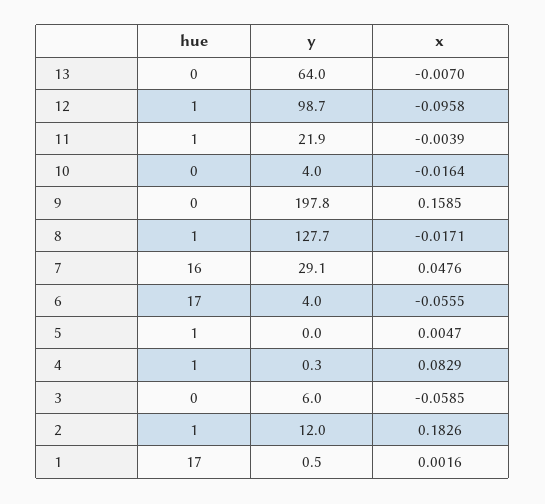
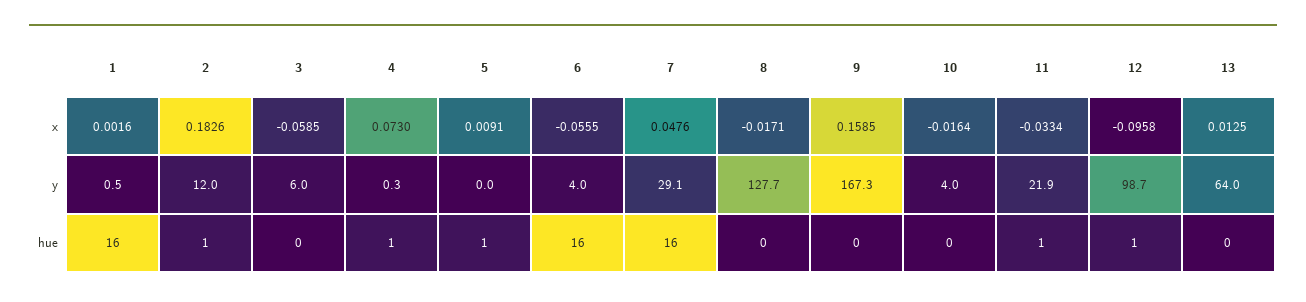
  {
    "hue": {
      "13": 0,
      "12": 1,
      "11": 1,
      "10": 0,
      "9": 0,
-     "8": 1,
+     "8": 0,
      "7": 16,
-     "6": 17,
+     "6": 16,
      "5": 1,
      "4": 1,
      "3": 0,
      "2": 1,
-     "1": 17
+     "1": 16
    },
    "y": {
      "13": 64,
      "12": 98.7,
      "11": 21.9,
      "10": 4,
-     "9": 197.8,
+     "9": 167.3,
      "8": 127.7,
      "7": 29.1,
      "6": 4,
      "5": 0,
      "4": 0.3,
      "3": 6,
      "2": 12,
      "1": 0.5
    },
    "x": {
-     "13": -0.007,
+     "13": 0.0125,
      "12": -0.0958,
-     "11": -0.0039,
+     "11": -0.0334,
      "10": -0.0164,
      "9": 0.1585,
      "8": -0.0171,
      "7": 0.0476,
      "6": -0.0555,
-     "5": 0.0047,
+     "5": 0.0091,
-     "4": 0.0829,
+     "4": 0.073,
      "3": -0.0585,
      "2": 0.1826,
      "1": 0.0016
    }
  }

